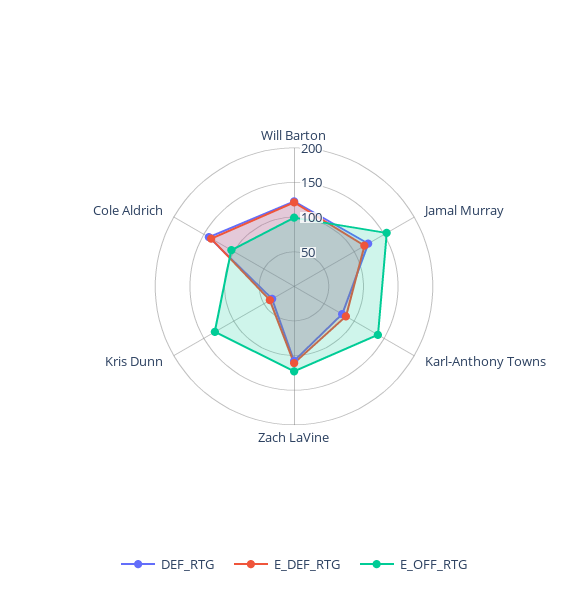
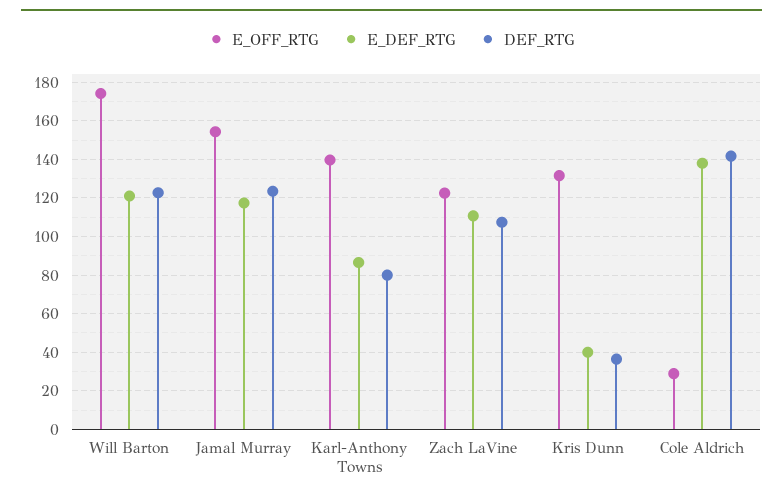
  {
    "DEF_RTG": {
      "Will Barton": 125,
      "Jamal Murray": 125,
      "Karl-Anthony Towns": 80,
      "Zach LaVine": 105,
      "Kris Dunn": 35,
      "Cole Aldrich": 140
    },
    "E_DEF_RTG": {
      "Will Barton": 120,
      "Jamal Murray": 115,
      "Karl-Anthony Towns": 85,
      "Zach LaVine": 110,
      "Kris Dunn": 40,
      "Cole Aldrich": 140
    },
    "E_OFF_RTG": {
-     "Will Barton": 100,
+     "Will Barton": 175,
      "Jamal Murray": 155,
      "Karl-Anthony Towns": 140,
      "Zach LaVine": 125,
      "Kris Dunn": 130,
-     "Cole Aldrich": 100
+     "Cole Aldrich": 30
    }
  }

